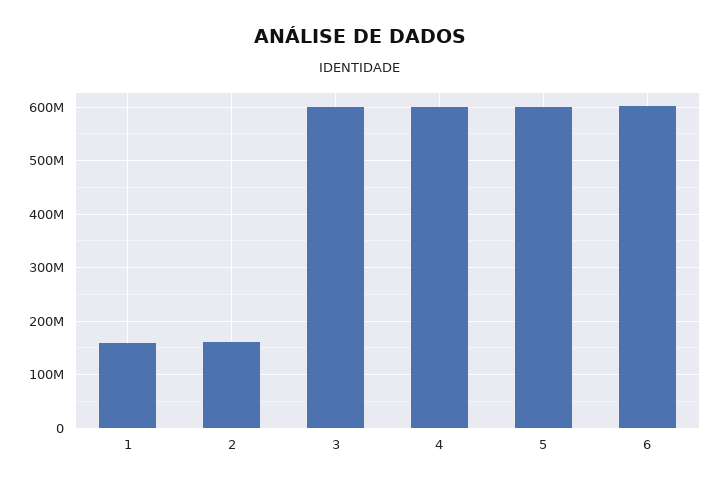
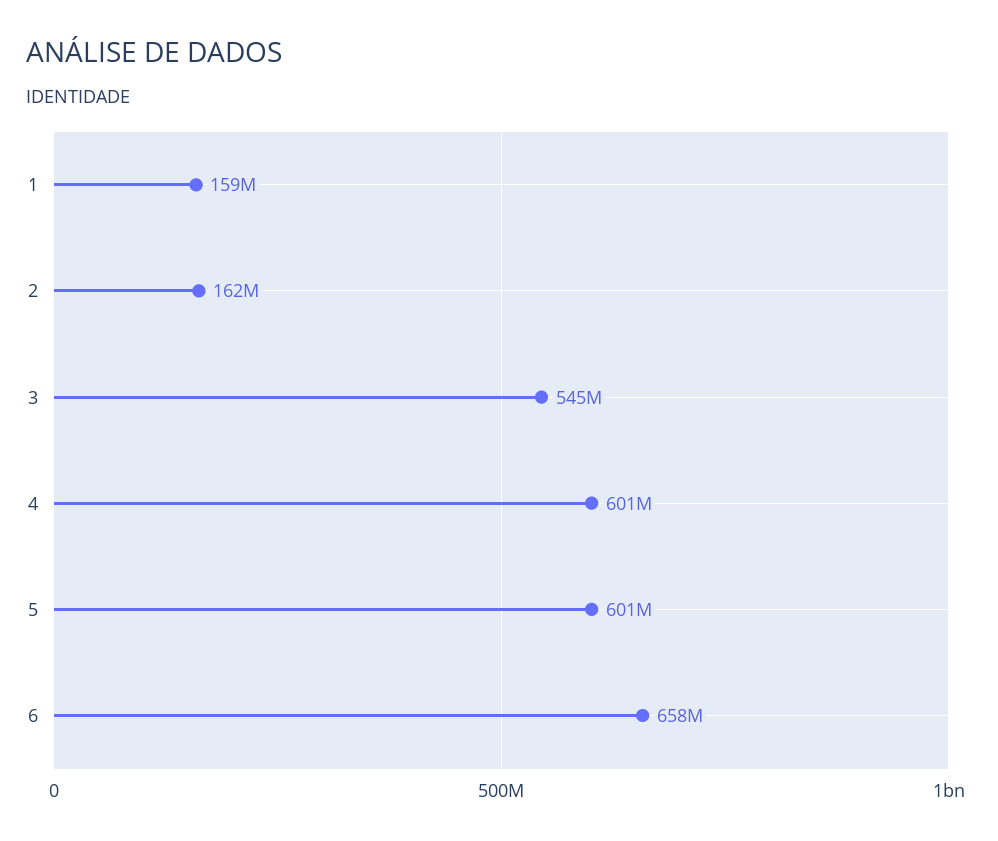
  {
    "1": 159000000,
    "2": 162000000,
-   "3": 600000000,
+   "3": 545000000,
    "4": 601000000,
    "5": 601000000,
-   "6": 600000000
+   "6": 658000000
  }

